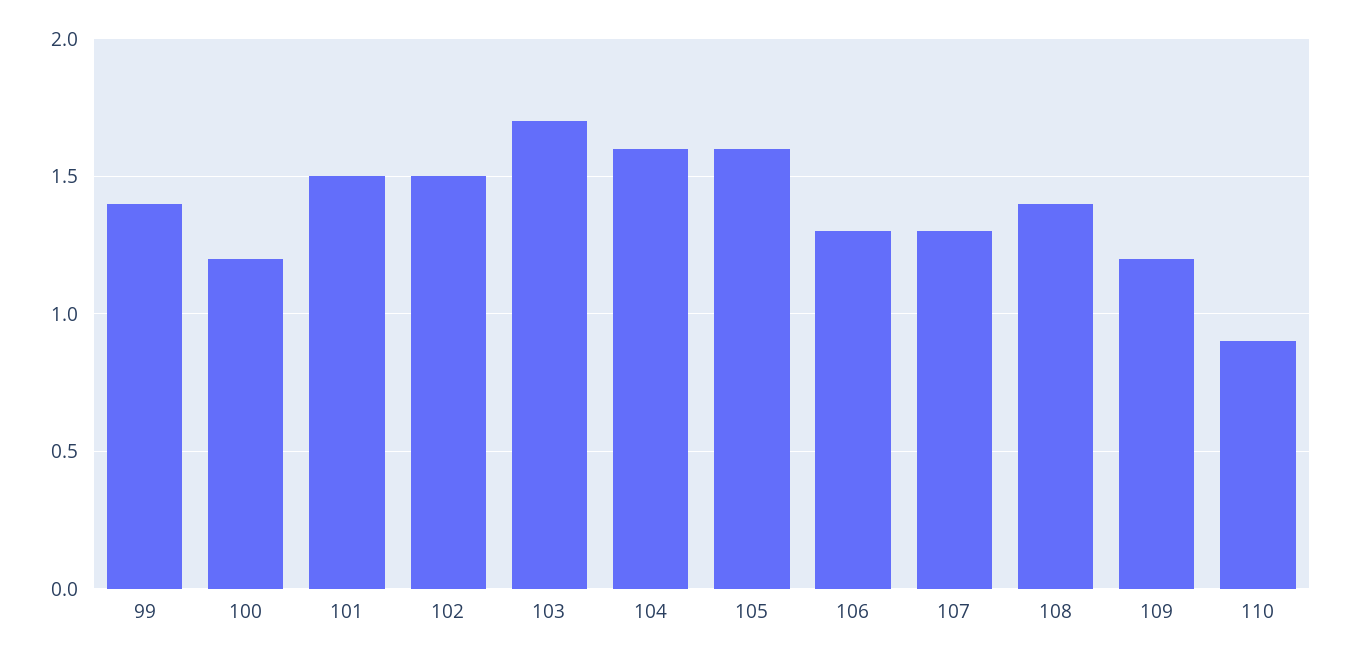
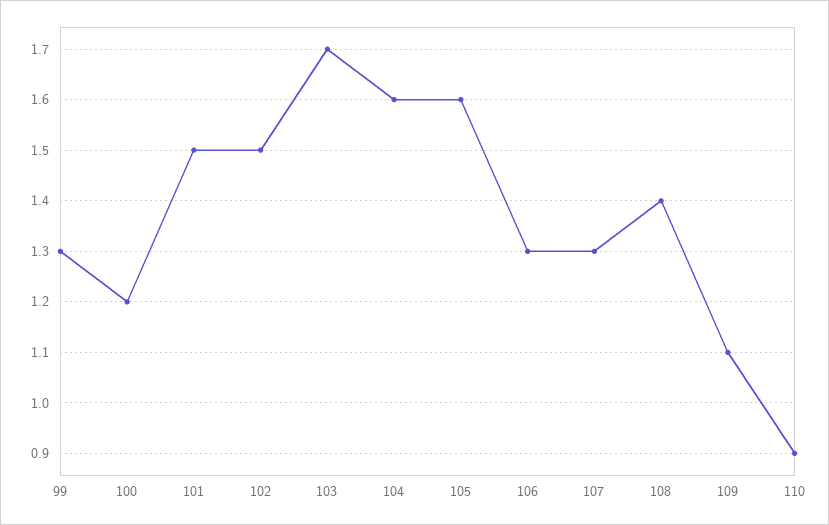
  {
-   "99": 1.4,
+   "99": 1.3,
    "100": 1.2,
    "101": 1.5,
    "102": 1.5,
    "103": 1.7,
    "104": 1.6,
    "105": 1.6,
    "106": 1.3,
    "107": 1.3,
    "108": 1.4,
-   "109": 1.2,
+   "109": 1.1,
    "110": 0.9
  }

